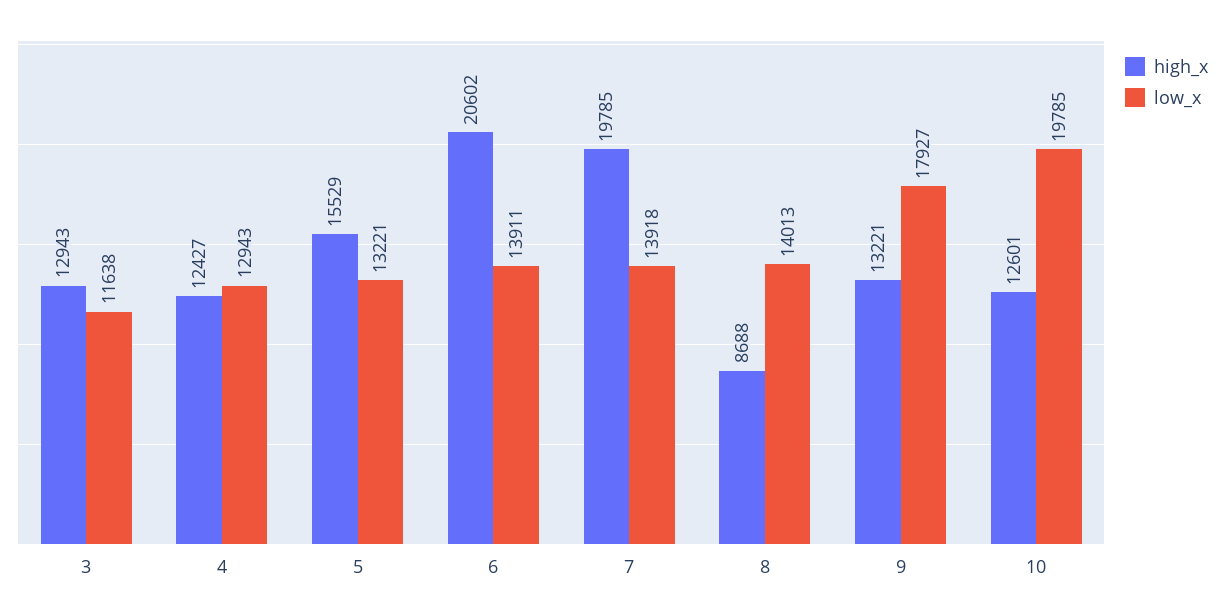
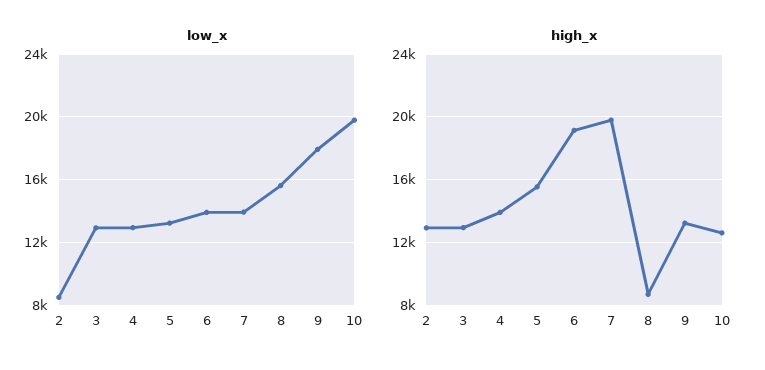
  {
    "high_x": {
      "3": 12943,
-     "4": 12427,
+     "4": 14000,
      "5": 15529,
-     "6": 20602,
+     "6": 19000,
      "7": 19785,
      "8": 8688,
      "9": 13221,
-     "10": 12601
+     "10": 12601,
+     "2": 13000
    },
    "low_x": {
-     "3": 11638,
+     "3": 13000,
      "4": 12943,
      "5": 13221,
      "6": 13911,
      "7": 13918,
-     "8": 14013,
+     "8": 15500,
      "9": 17927,
-     "10": 19785
+     "10": 19785,
+     "2": 8500
    }
  }

